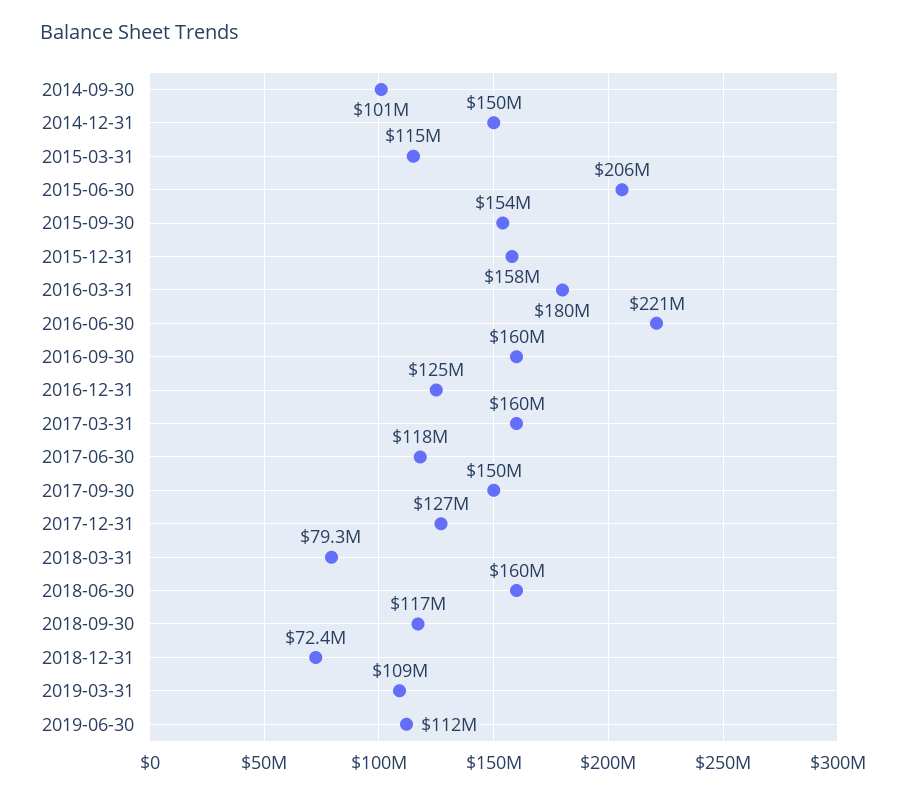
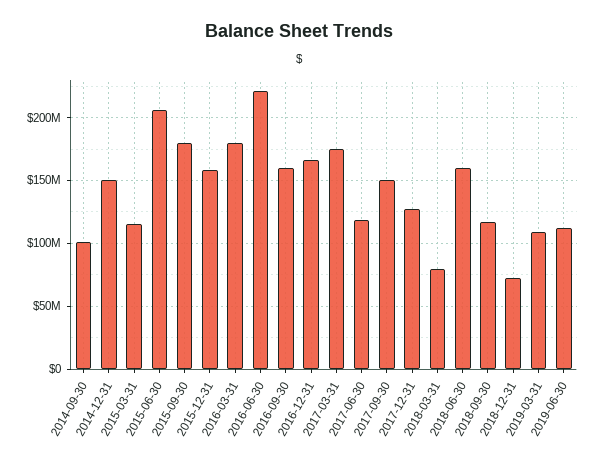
  {
    "2014-09-30": 101000000,
    "2014-12-31": 150000000,
    "2015-03-31": 115000000,
    "2015-06-30": 206000000,
-   "2015-09-30": 154000000,
+   "2015-09-30": 180000000,
    "2015-12-31": 158000000,
    "2016-03-31": 180000000,
    "2016-06-30": 221000000,
    "2016-09-30": 160000000,
-   "2016-12-31": 125000000,
+   "2016-12-31": 165000000,
-   "2017-03-31": 160000000,
+   "2017-03-31": 175000000,
    "2017-06-30": 118000000,
    "2017-09-30": 150000000,
    "2017-12-31": 127000000,
    "2018-03-31": 79300000,
    "2018-06-30": 160000000,
    "2018-09-30": 117000000,
    "2018-12-31": 72400000,
    "2019-03-31": 109000000,
    "2019-06-30": 112000000
  }

